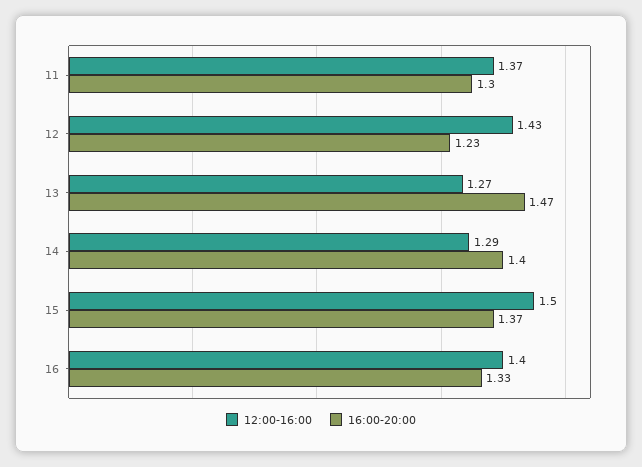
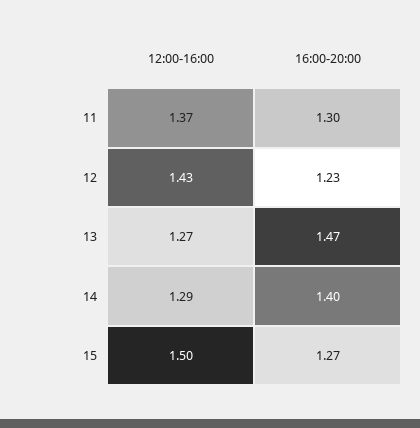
  {
    "12:00-16:00": {
      "11": 1.37,
      "12": 1.43,
      "13": 1.27,
      "14": 1.29,
-     "15": 1.5,
+     "15": 1.5
-     "16": 1.4
    },
    "16:00-20:00": {
      "11": 1.3,
      "12": 1.23,
      "13": 1.47,
      "14": 1.4,
-     "15": 1.37,
+     "15": 1.27
-     "16": 1.33
    }
  }

